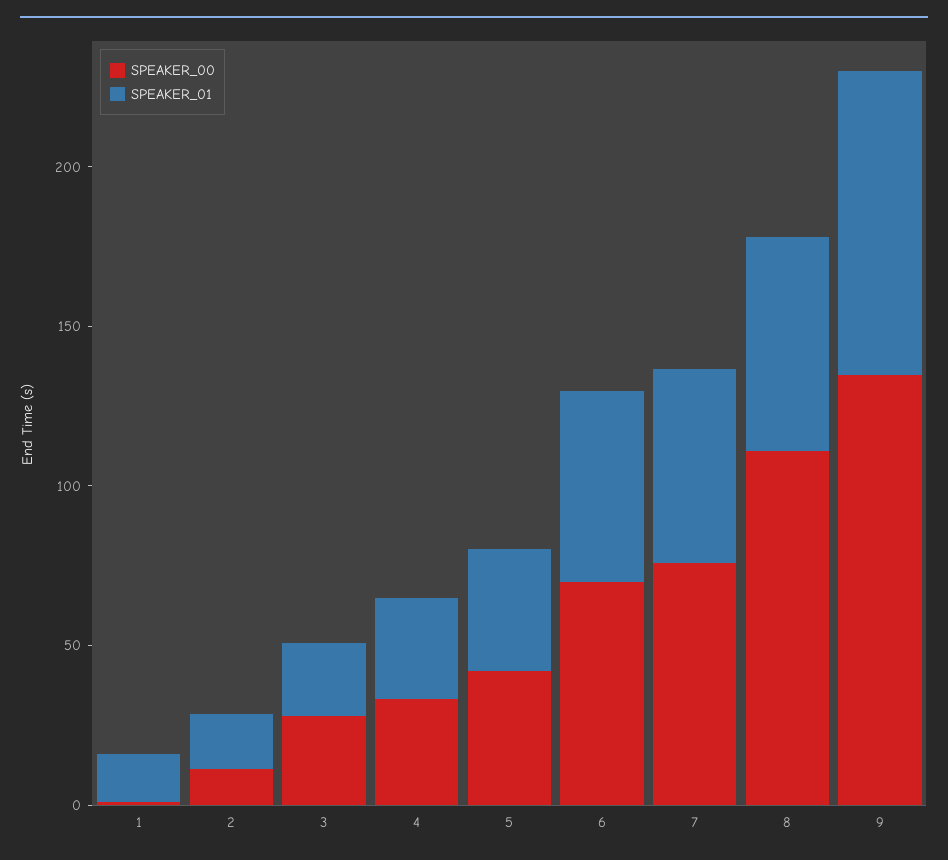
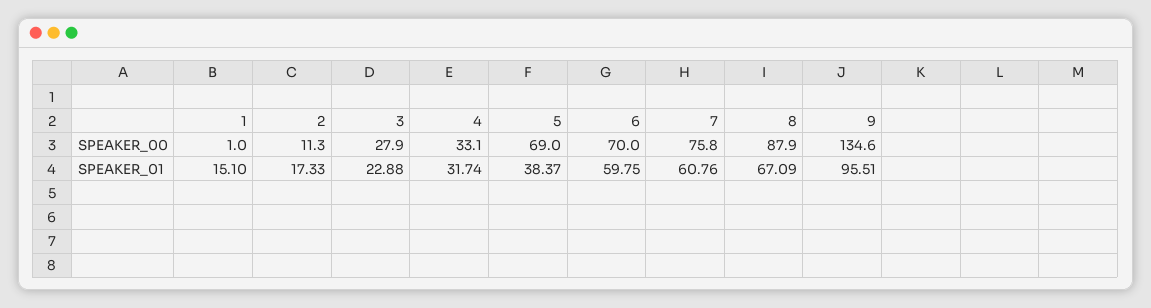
  {
    "SPEAKER_00": {
      "1": 1,
      "2": 11.3,
      "3": 27.9,
      "4": 33.1,
-     "5": 40,
+     "5": 69,
      "6": 70,
      "7": 75.8,
-     "8": 110,
+     "8": 87.9,
      "9": 134.6
    },
    "SPEAKER_01": {
      "1": 15.1,
      "2": 17.33,
      "3": 22.88,
      "4": 31.74,
      "5": 38.37,
      "6": 59.75,
      "7": 60.76,
      "8": 67.09,
      "9": 95.51
    }
  }

